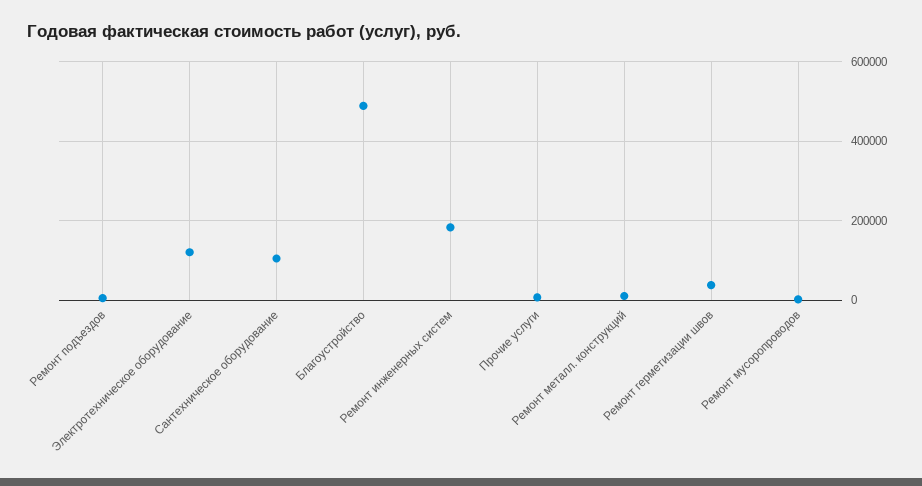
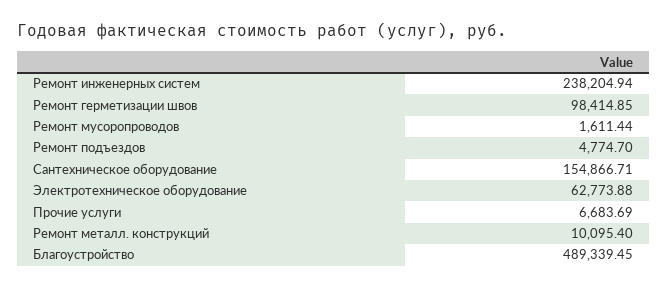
  {
    "Ремонт подъездов": 4774.7,
-   "Электротехническое оборудование": 120000,
+   "Электротехническое оборудование": 62773.88,
-   "Сантехническое оборудование": 100000,
+   "Сантехническое оборудование": 154866.71,
    "Благоустройство": 489339.45,
-   "Ремонт инженерных систем": 180000,
+   "Ремонт инженерных систем": 238204.94,
    "Прочие услуги": 6683.69,
    "Ремонт металл. конструкций": 10095.4,
-   "Ремонт герметизации швов": 40000,
+   "Ремонт герметизации швов": 98414.85,
    "Ремонт мусоропроводов": 1611.44
  }

